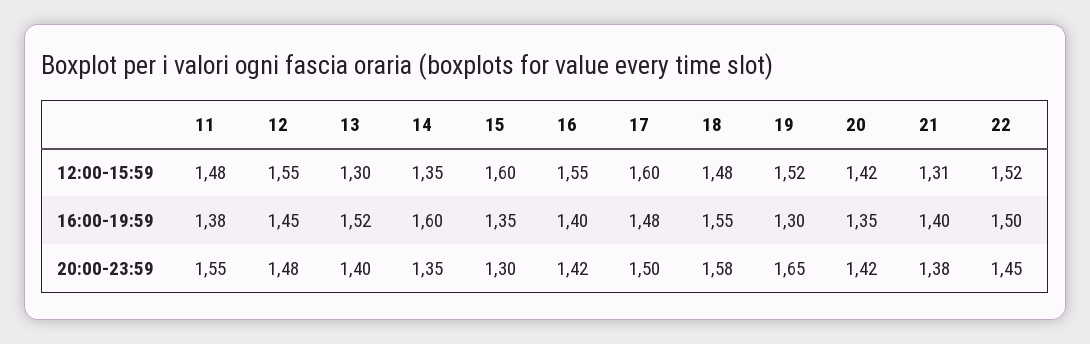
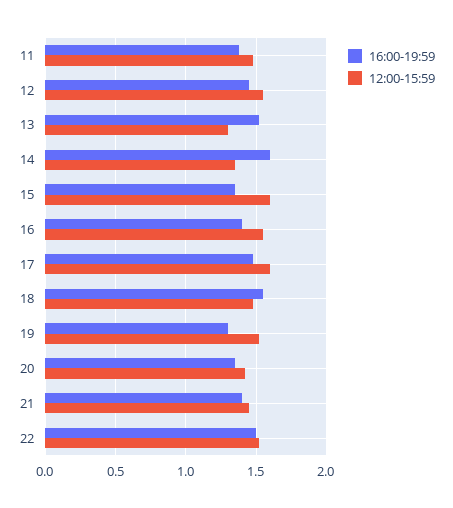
  {
    "12:00-15:59": {
      "11": 1.48,
      "12": 1.55,
      "13": 1.3,
      "14": 1.35,
      "15": 1.6,
      "16": 1.55,
      "17": 1.6,
      "18": 1.48,
      "19": 1.52,
      "20": 1.42,
-     "21": 1.31,
+     "21": 1.45,
      "22": 1.52
    },
    "16:00-19:59": {
      "11": 1.38,
      "12": 1.45,
      "13": 1.52,
      "14": 1.6,
      "15": 1.35,
      "16": 1.4,
      "17": 1.48,
      "18": 1.55,
      "19": 1.3,
      "20": 1.35,
      "21": 1.4,
      "22": 1.5
-   },
+   }
-   "20:00-23:59": {
-     "11": 1.55,
-     "12": 1.48,
-     "13": 1.4,
-     "14": 1.35,
-     "15": 1.3,
-     "16": 1.42,
-     "17": 1.5,
-     "18": 1.58,
-     "19": 1.65,
-     "20": 1.42,
-     "21": 1.38,
-     "22": 1.45
-   }
  }

